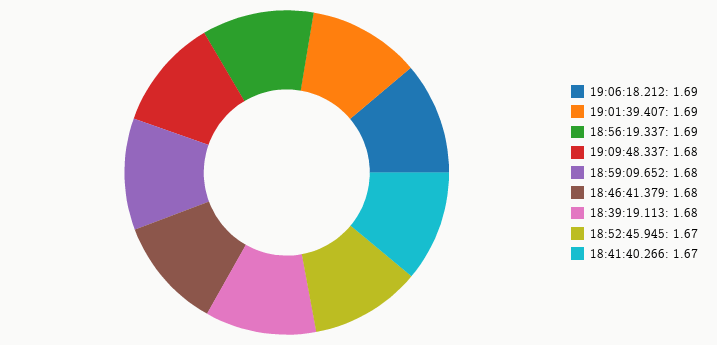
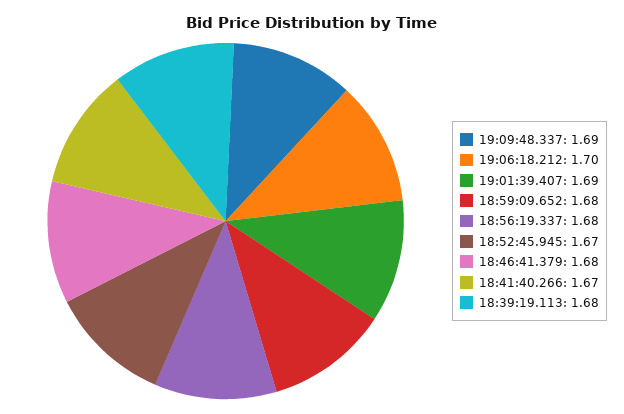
  {
-   "19:06:18.212": 1.69,
+   "19:06:18.212": 1.7,
    "19:01:39.407": 1.69,
-   "18:56:19.337": 1.69,
+   "18:56:19.337": 1.68,
-   "19:09:48.337": 1.68,
+   "19:09:48.337": 1.69,
    "18:59:09.652": 1.68,
    "18:46:41.379": 1.68,
    "18:39:19.113": 1.68,
    "18:52:45.945": 1.67,
    "18:41:40.266": 1.67
  }

